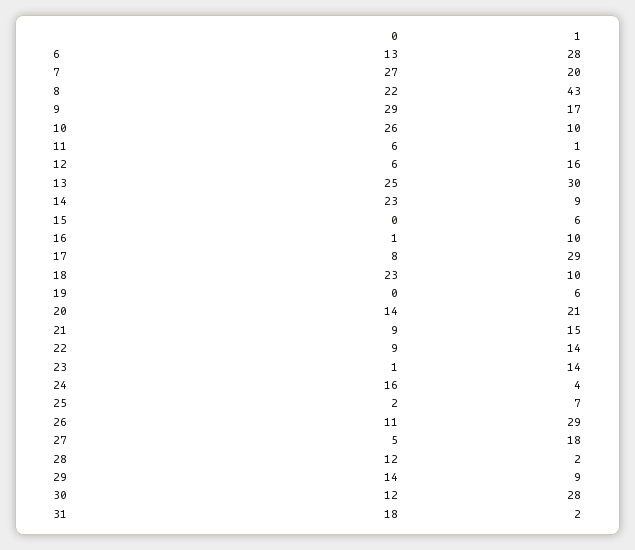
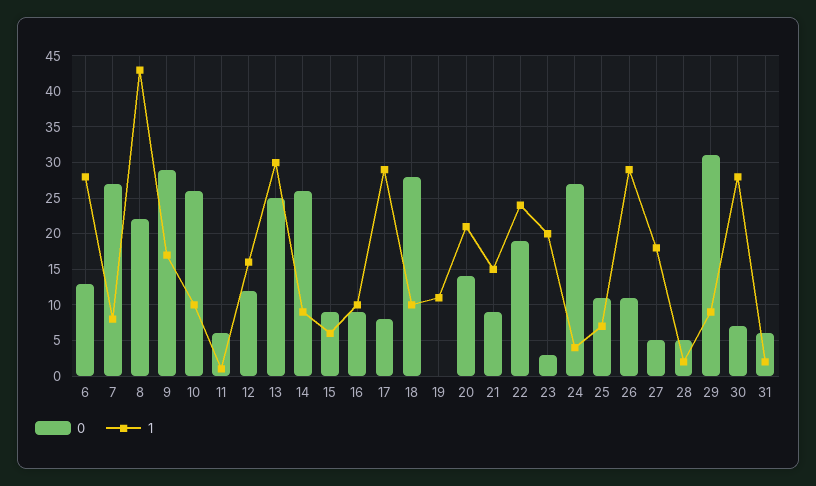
  {
    "0": {
      "6": 13,
      "7": 27,
      "8": 22,
      "9": 29,
      "10": 26,
      "11": 6,
-     "12": 6,
+     "12": 12,
      "13": 25,
-     "14": 23,
+     "14": 26,
-     "15": 0,
+     "15": 9,
-     "16": 1,
+     "16": 9,
      "17": 8,
-     "18": 23,
+     "18": 28,
      "19": 0,
      "20": 14,
      "21": 9,
-     "22": 9,
+     "22": 19,
-     "23": 1,
+     "23": 3,
-     "24": 16,
+     "24": 27,
-     "25": 2,
+     "25": 11,
      "26": 11,
      "27": 5,
-     "28": 12,
+     "28": 5,
-     "29": 14,
+     "29": 31,
-     "30": 12,
+     "30": 7,
-     "31": 18
+     "31": 6
    },
    "1": {
      "6": 28,
-     "7": 20,
+     "7": 8,
      "8": 43,
      "9": 17,
      "10": 10,
      "11": 1,
      "12": 16,
      "13": 30,
      "14": 9,
      "15": 6,
      "16": 10,
      "17": 29,
      "18": 10,
-     "19": 6,
+     "19": 11,
      "20": 21,
      "21": 15,
-     "22": 14,
+     "22": 24,
-     "23": 14,
+     "23": 20,
      "24": 4,
      "25": 7,
      "26": 29,
      "27": 18,
      "28": 2,
      "29": 9,
      "30": 28,
      "31": 2
    }
  }

